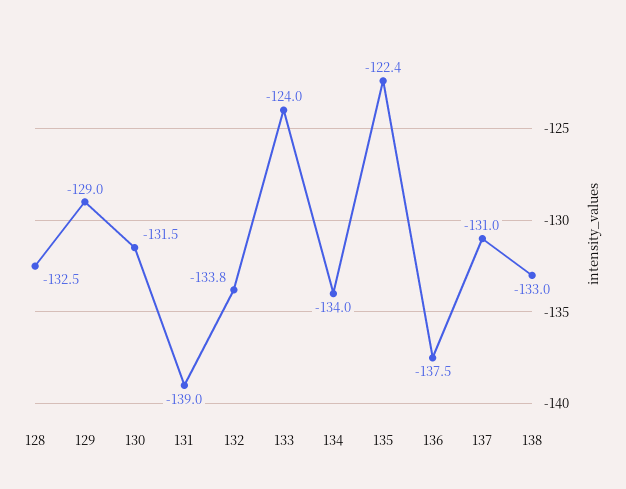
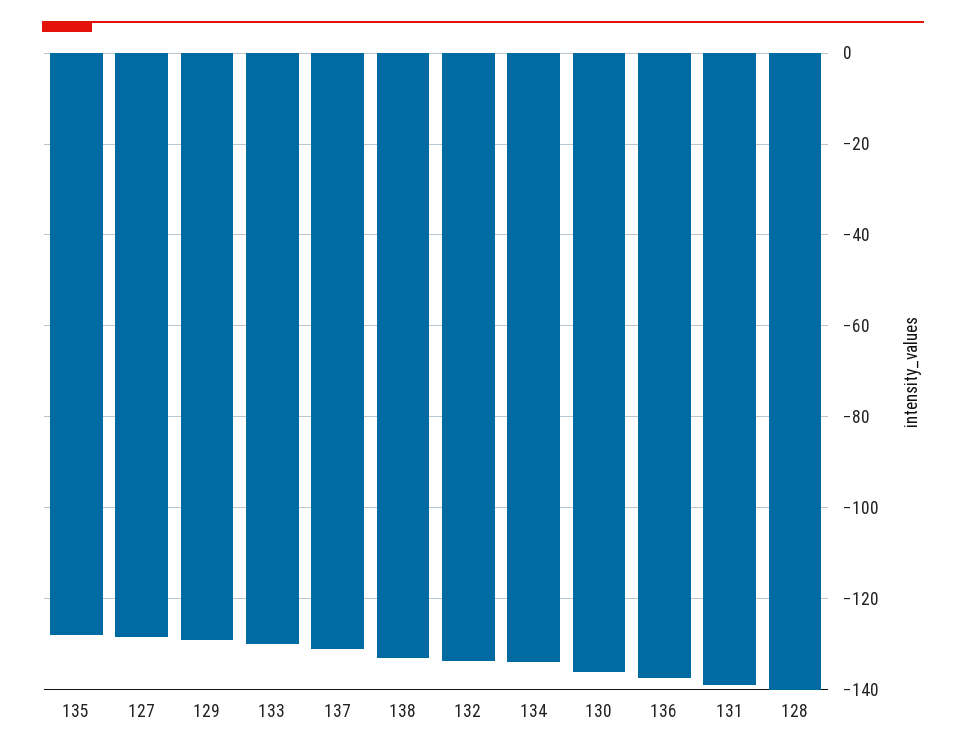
  {
-   "128": -132.5,
+   "128": -140,
    "129": -129,
-   "130": -131.5,
+   "130": -136,
    "131": -139,
    "132": -133.8,
-   "133": -124,
+   "133": -130,
    "134": -134,
-   "135": -122.4,
+   "135": -128,
    "136": -137.5,
    "137": -131,
-   "138": -133
+   "138": -133,
+   "127": -128
  }

